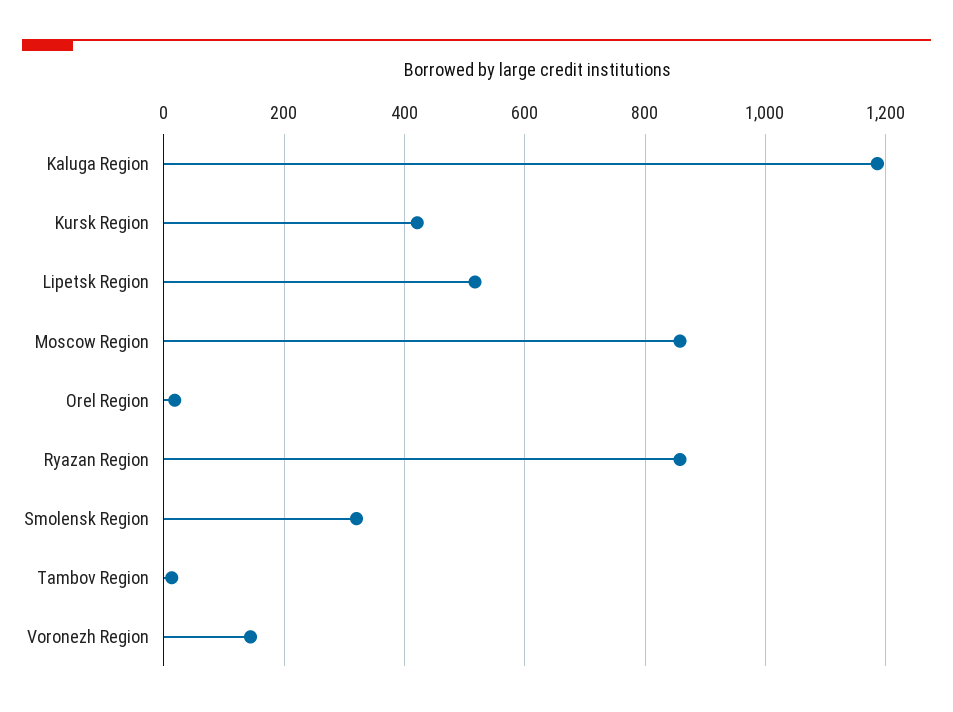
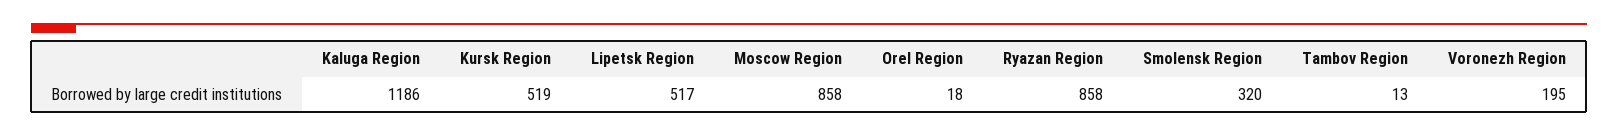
  {
    "Kaluga Region": 1186,
-   "Kursk Region": 420,
+   "Kursk Region": 519,
    "Lipetsk Region": 517,
    "Moscow Region": 858,
    "Orel Region": 18,
    "Ryazan Region": 858,
    "Smolensk Region": 320,
    "Tambov Region": 13,
-   "Voronezh Region": 140
+   "Voronezh Region": 195
  }

